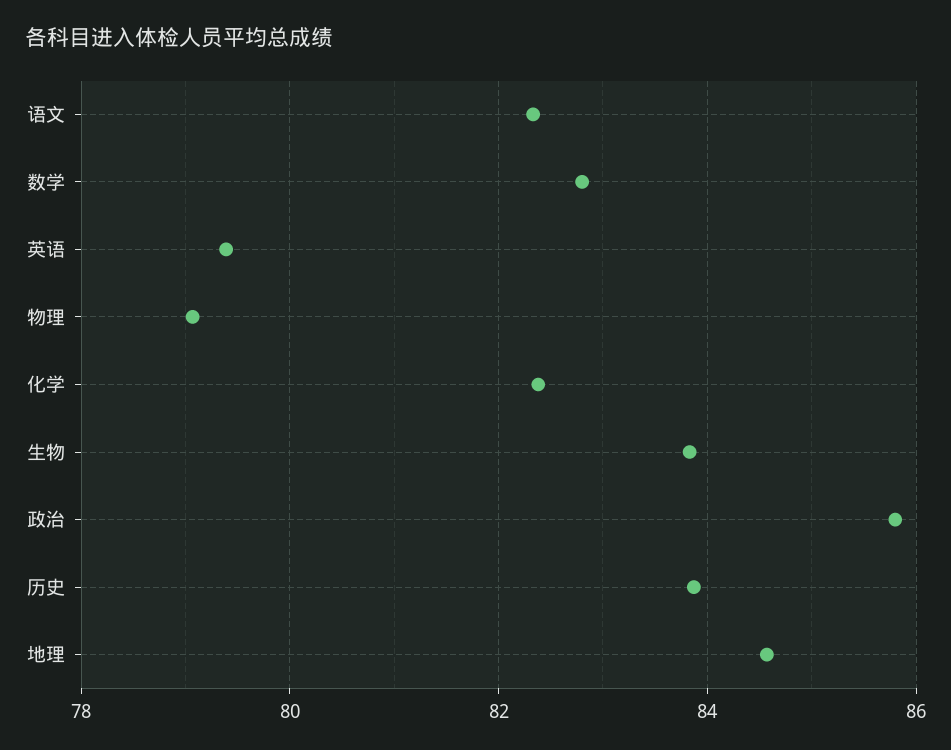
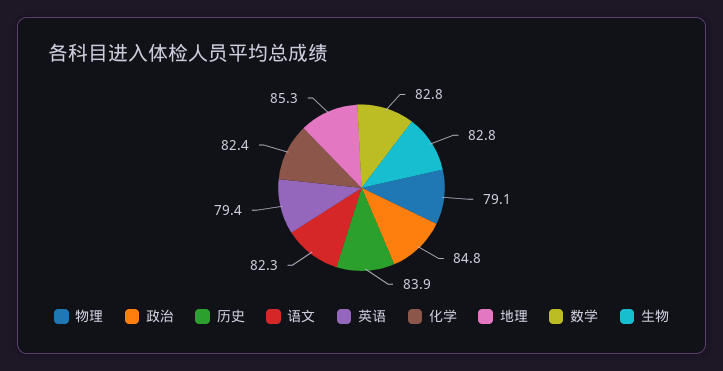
  {
    "语文": 82.3,
    "数学": 82.8,
    "英语": 79.4,
    "物理": 79.1,
    "化学": 82.4,
-   "生物": 83.8,
+   "生物": 82.8,
-   "政治": 85.8,
+   "政治": 84.8,
    "历史": 83.9,
-   "地理": 84.6
+   "地理": 85.3
  }

